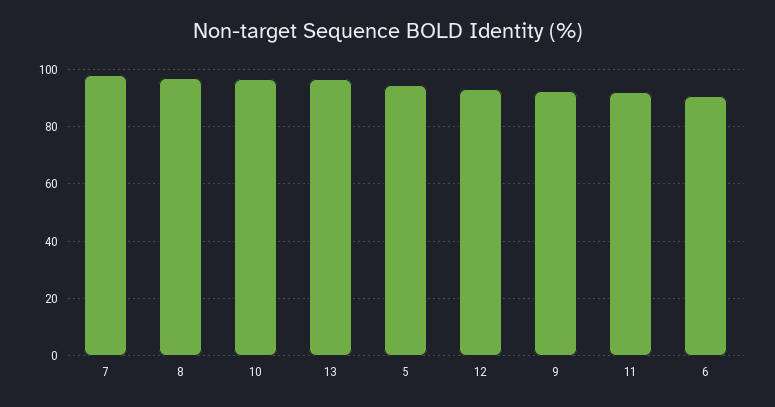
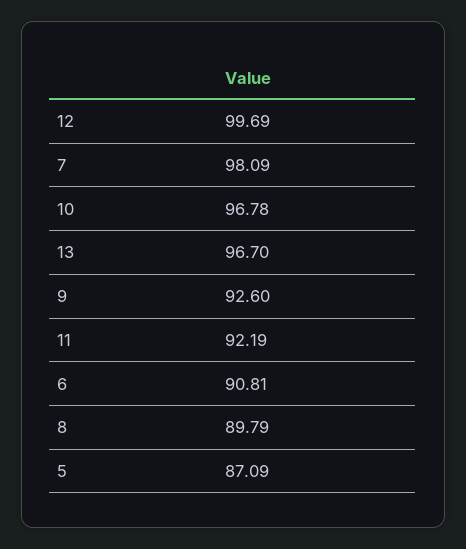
  {
    "7": 98.09,
-   "8": 97.5,
+   "8": 89.79,
    "10": 96.78,
    "13": 96.7,
-   "5": 95,
+   "5": 87.09,
-   "12": 92.5,
+   "12": 99.69,
    "9": 92.6,
    "11": 92.19,
    "6": 90.81
  }

